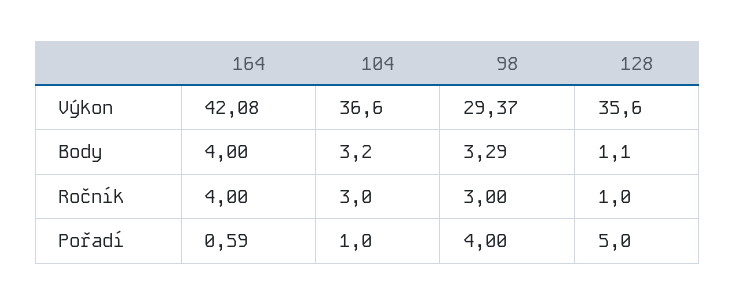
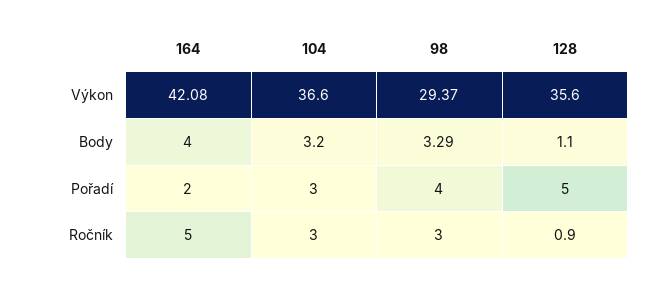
  {
    "164": {
      "Výkon": 42.08,
      "Body": 4,
-     "Ročník": 4,
+     "Ročník": 5,
-     "Pořadí": 0.59
+     "Pořadí": 2
    },
    "104": {
      "Výkon": 36.6,
      "Body": 3.2,
      "Ročník": 3,
-     "Pořadí": 1
+     "Pořadí": 3
    },
    "98": {
      "Výkon": 29.37,
      "Body": 3.29,
      "Ročník": 3,
      "Pořadí": 4
    },
    "128": {
      "Výkon": 35.6,
      "Body": 1.1,
-     "Ročník": 1,
+     "Ročník": 0.9,
      "Pořadí": 5
    }
  }

